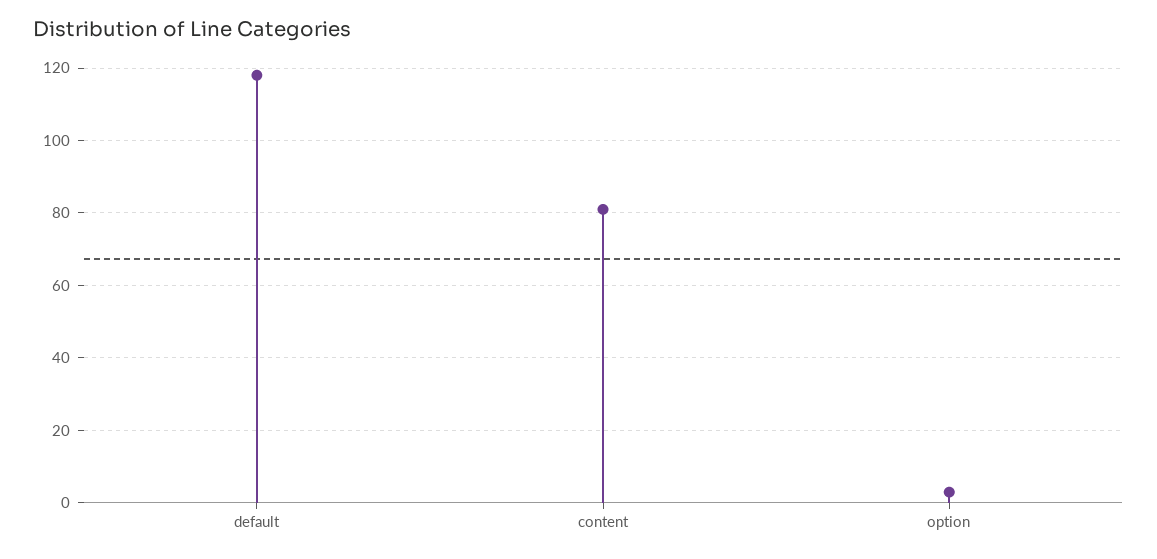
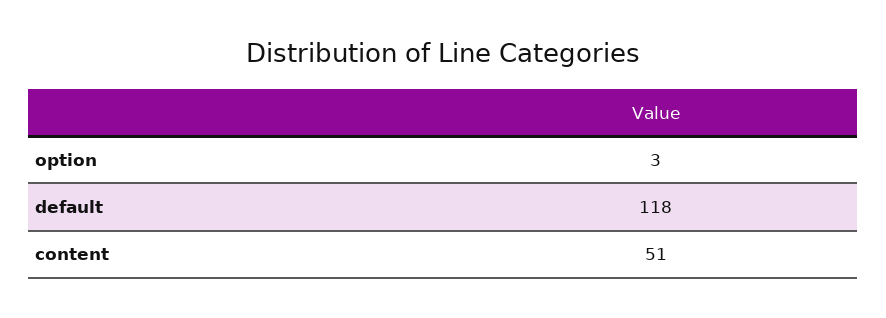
  {
    "default": 118,
-   "content": 80,
+   "content": 51,
    "option": 3
  }

